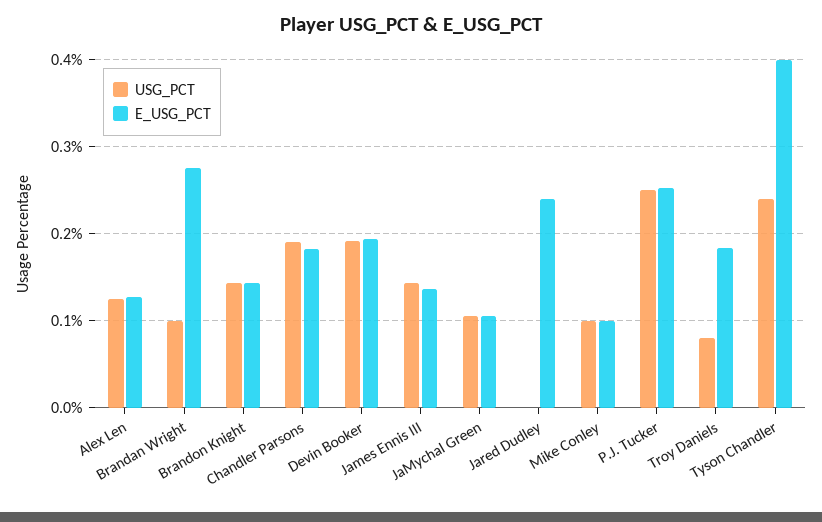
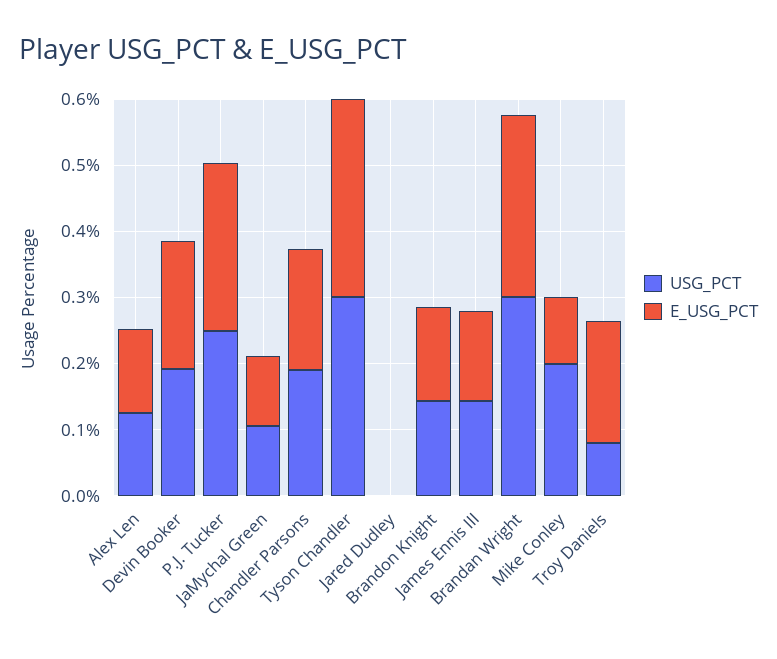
  {
    "USG_PCT": {
      "Alex Len": 0.13,
-     "Brandan Wright": 0.1,
+     "Brandan Wright": 0.3,
      "Brandon Knight": 0.14,
      "Chandler Parsons": 0.19,
      "Devin Booker": 0.19,
      "James Ennis III": 0.14,
      "JaMychal Green": 0.11,
      "Jared Dudley": 0,
-     "Mike Conley": 0.1,
+     "Mike Conley": 0.2,
      "P.J. Tucker": 0.25,
      "Troy Daniels": 0.08,
-     "Tyson Chandler": 0.24
+     "Tyson Chandler": 0.3
    },
    "E_USG_PCT": {
      "Alex Len": 0.13,
      "Brandan Wright": 0.28,
      "Brandon Knight": 0.14,
      "Chandler Parsons": 0.18,
      "Devin Booker": 0.19,
      "James Ennis III": 0.14,
      "JaMychal Green": 0.11,
-     "Jared Dudley": 0.24,
+     "Jared Dudley": 0,
      "Mike Conley": 0.1,
      "P.J. Tucker": 0.25,
      "Troy Daniels": 0.18,
-     "Tyson Chandler": 0.4
+     "Tyson Chandler": 0.3
    }
  }

